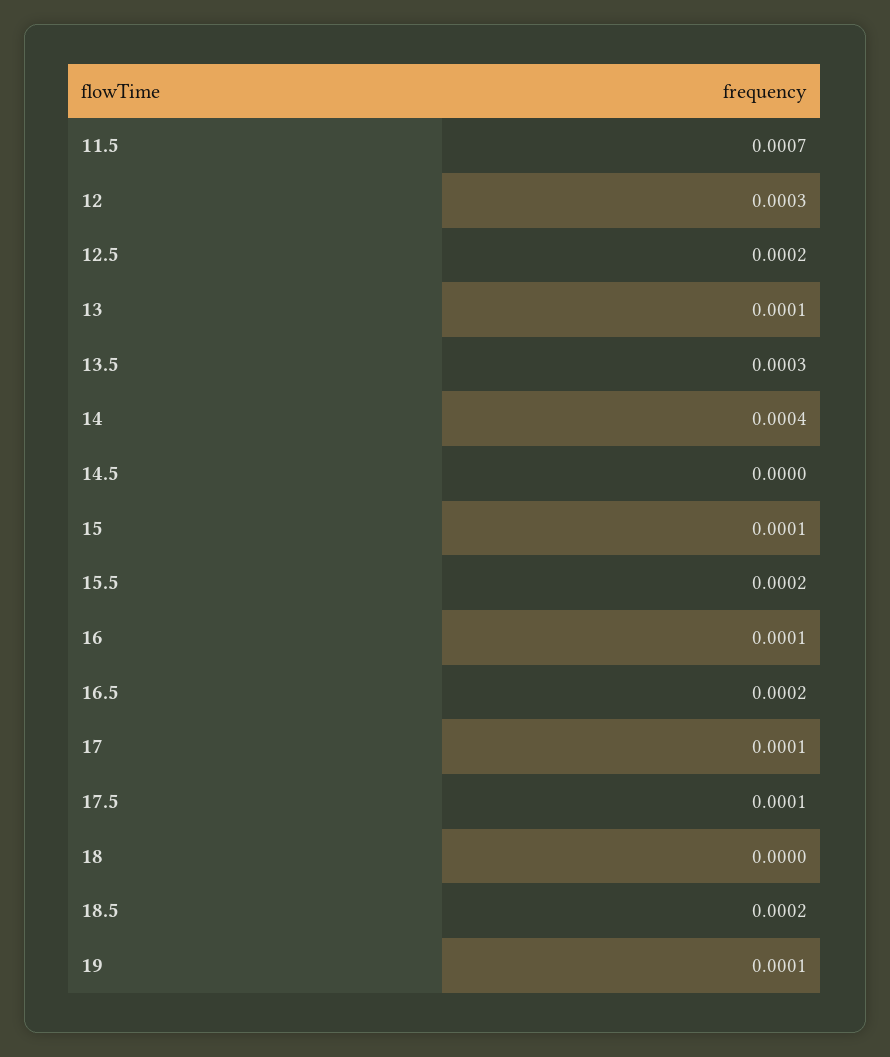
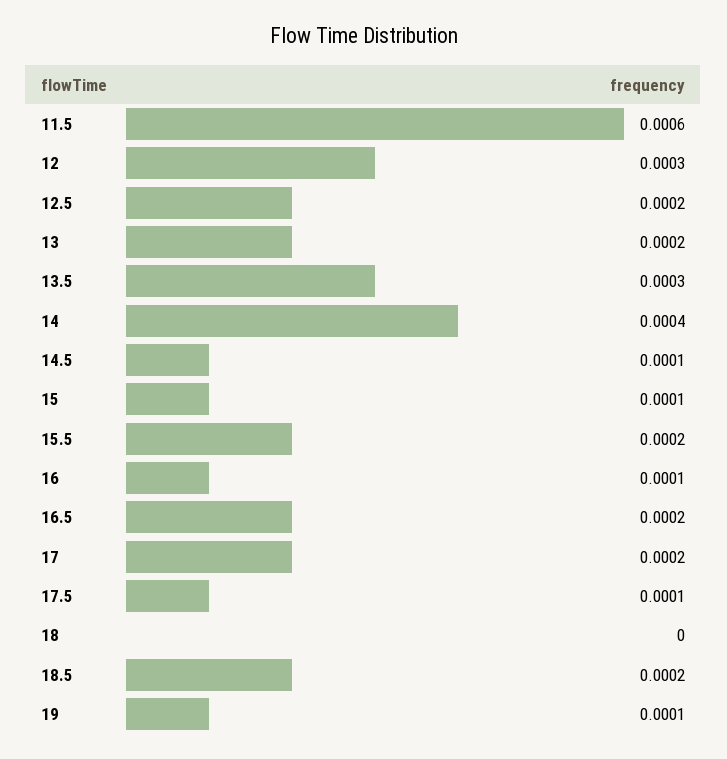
  {
-   "11.5": 0.0007,
+   "11.5": 0.0006,
    "12": 0.0003,
    "12.5": 0.0002,
-   "13": 0.0001,
+   "13": 0.0002,
    "13.5": 0.0003,
    "14": 0.0004,
-   "14.5": 0,
+   "14.5": 0.0001,
    "15": 0.0001,
    "15.5": 0.0002,
    "16": 0.0001,
    "16.5": 0.0002,
-   "17": 0.0001,
+   "17": 0.0002,
    "17.5": 0.0001,
    "18": 0,
    "18.5": 0.0002,
    "19": 0.0001
  }

